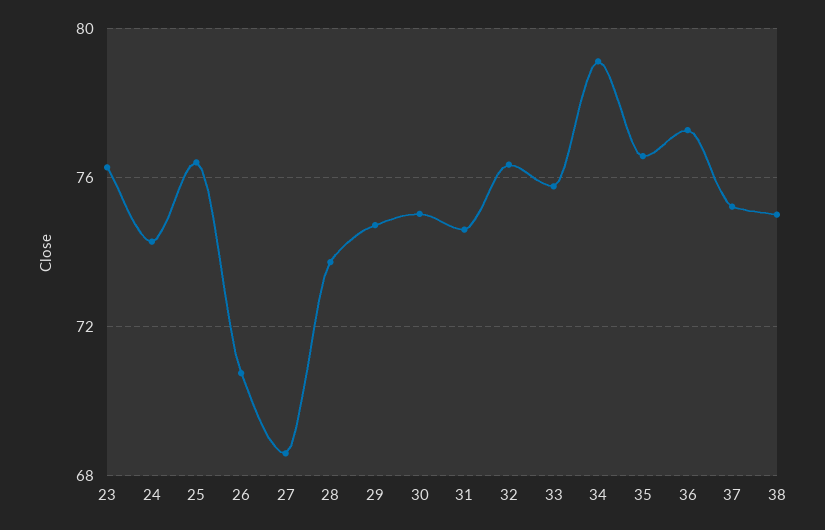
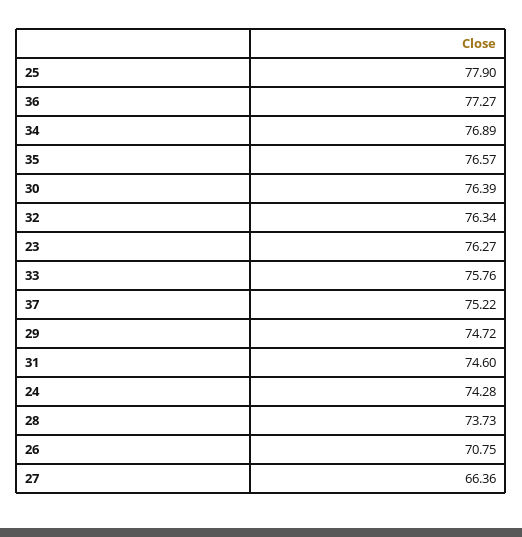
  {
    "23": 76.27,
    "24": 74.28,
-   "25": 76.5,
+   "25": 77.9,
    "26": 70.75,
-   "27": 68.5,
+   "27": 66.36,
    "28": 73.73,
    "29": 74.72,
-   "30": 75,
+   "30": 76.39,
    "31": 74.6,
    "32": 76.34,
    "33": 75.76,
-   "34": 79,
+   "34": 76.89,
    "35": 76.57,
    "36": 77.27,
-   "37": 75.22,
+   "37": 75.22
-   "38": 75
  }

